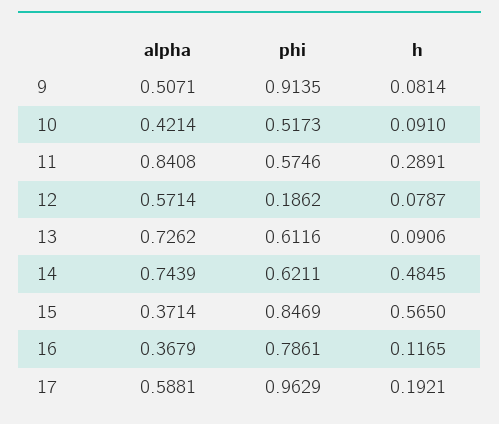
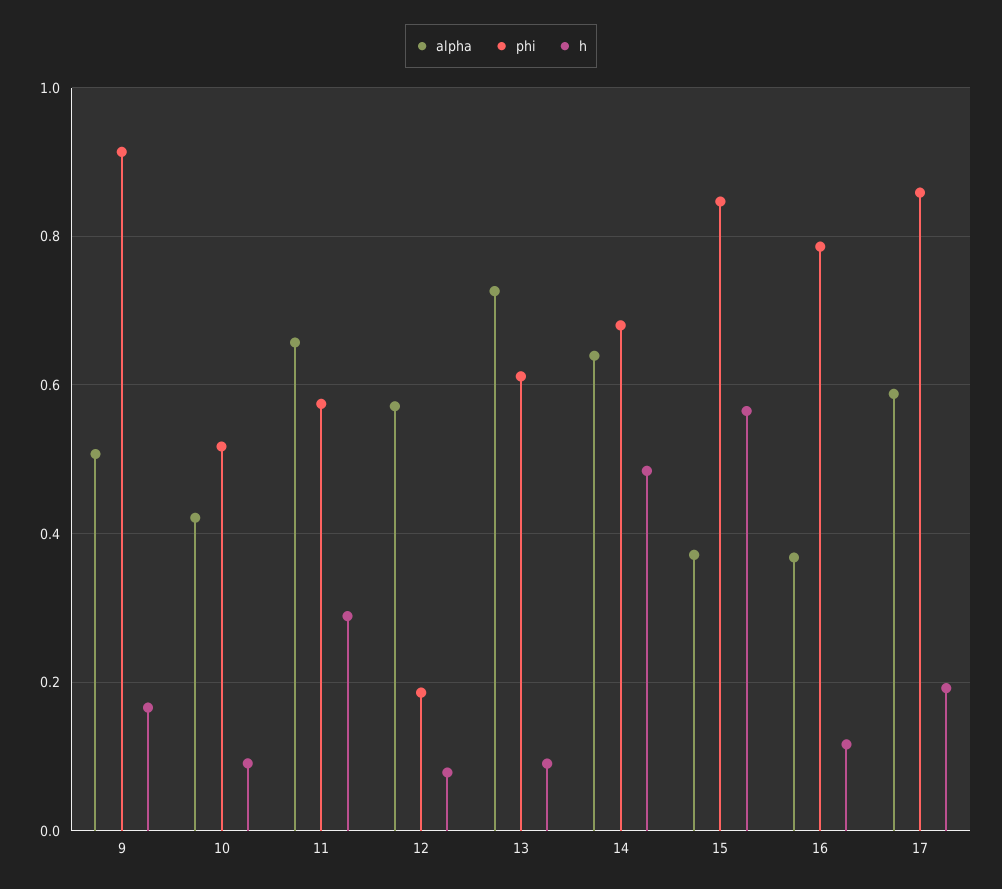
  {
    "alpha": {
      "9": 0.5071,
      "10": 0.4214,
-     "11": 0.8408,
+     "11": 0.66,
      "12": 0.5714,
      "13": 0.7262,
-     "14": 0.7439,
+     "14": 0.64,
      "15": 0.3714,
      "16": 0.3679,
      "17": 0.5881
    },
    "phi": {
      "9": 0.9135,
      "10": 0.5173,
      "11": 0.5746,
      "12": 0.1862,
      "13": 0.6116,
-     "14": 0.6211,
+     "14": 0.68,
      "15": 0.8469,
      "16": 0.7861,
-     "17": 0.9629
+     "17": 0.86
    },
    "h": {
-     "9": 0.0814,
+     "9": 0.16,
      "10": 0.091,
      "11": 0.2891,
      "12": 0.0787,
      "13": 0.0906,
      "14": 0.4845,
      "15": 0.565,
      "16": 0.1165,
      "17": 0.1921
    }
  }

